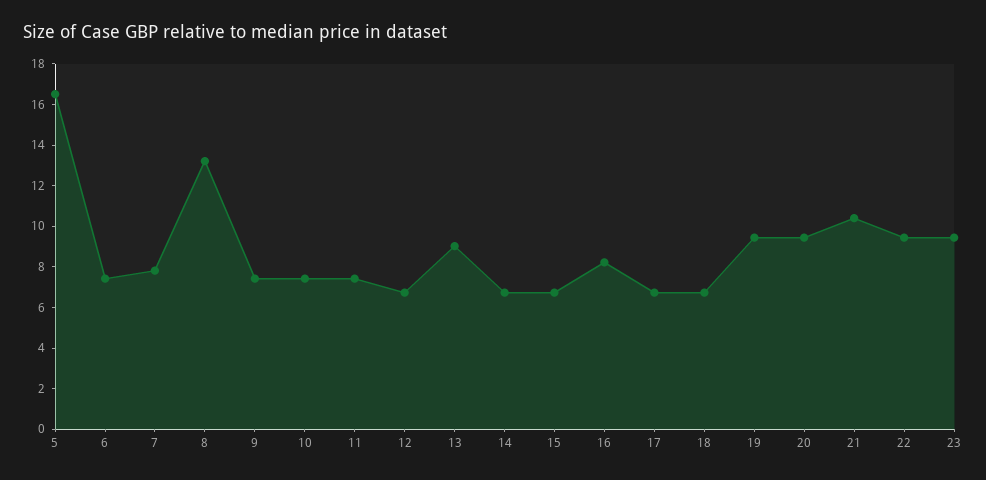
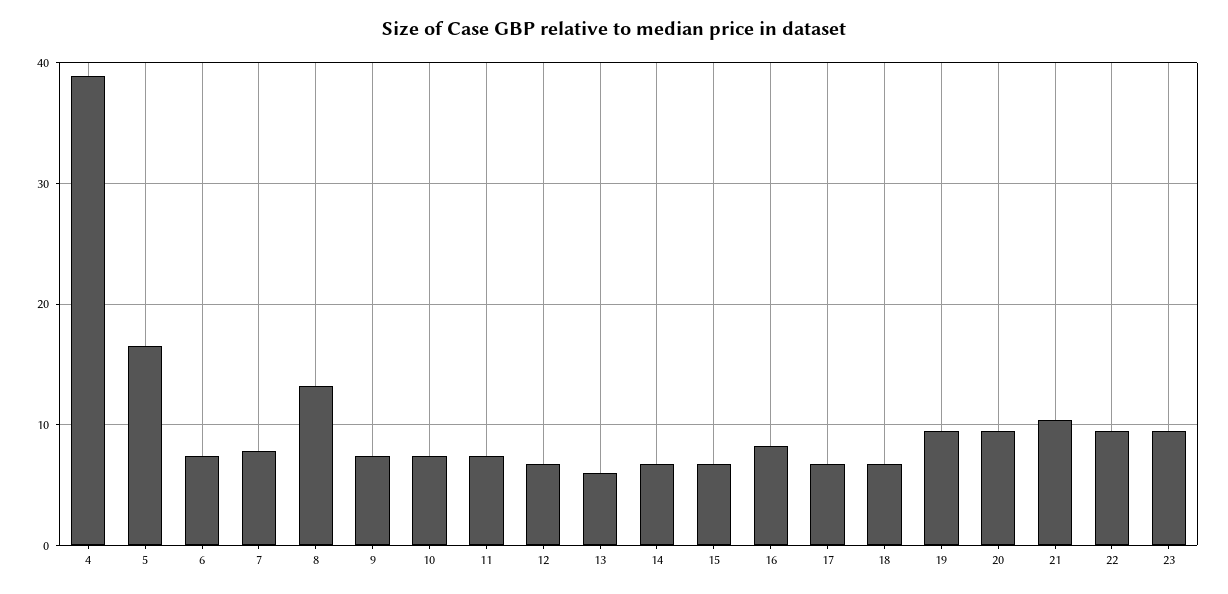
  {
    "5": 16.5,
    "6": 7.5,
    "7": 8,
    "8": 13,
    "9": 7.5,
    "10": 7.5,
    "11": 7.5,
    "12": 6.5,
-   "13": 9,
+   "13": 6,
    "14": 6.5,
    "15": 6.5,
    "16": 8,
    "17": 6.5,
    "18": 6.5,
    "19": 9.5,
    "20": 9.5,
    "21": 10.5,
    "22": 9.5,
-   "23": 9.5
+   "23": 9.5,
+   "4": 39
  }

